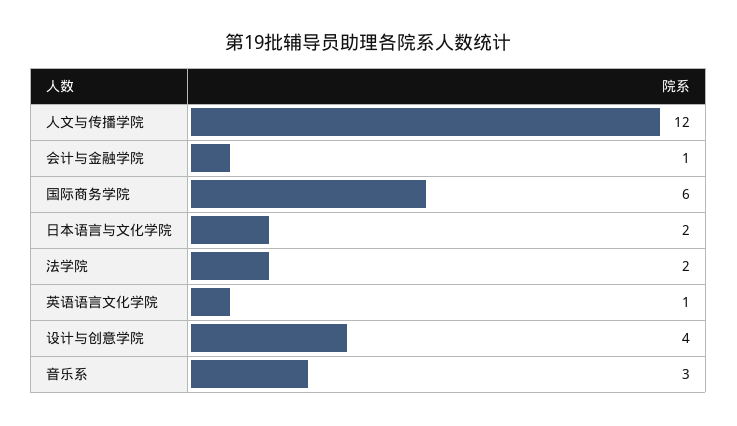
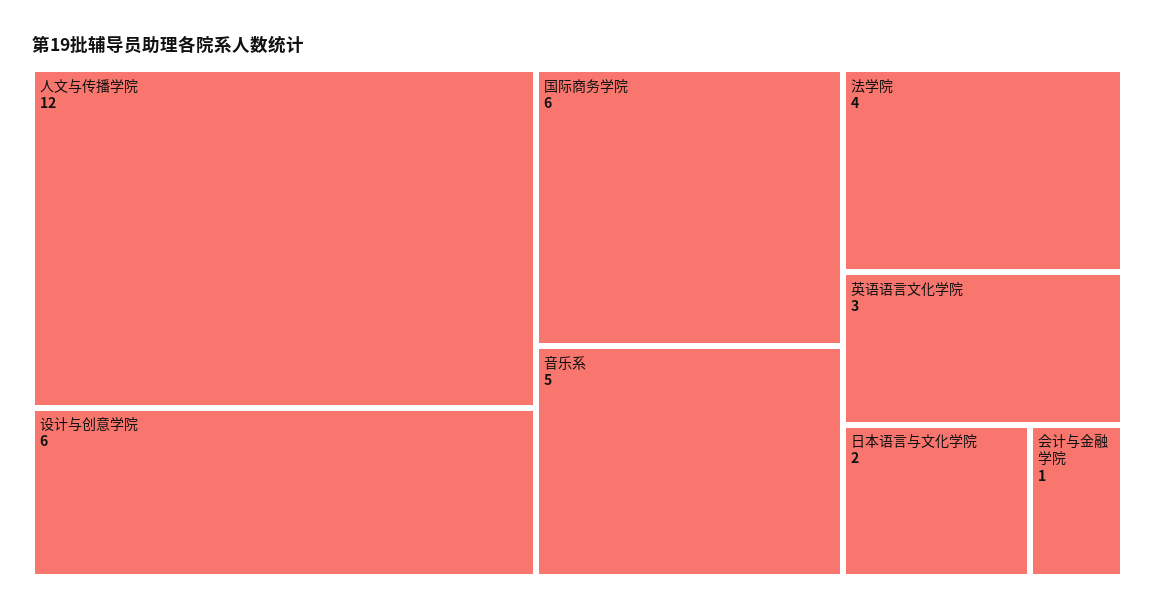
  {
    "人文与传播学院": 12,
    "会计与金融学院": 1,
    "国际商务学院": 6,
    "日本语言与文化学院": 2,
-   "法学院": 2,
+   "法学院": 4,
-   "英语语言文化学院": 1,
+   "英语语言文化学院": 3,
-   "设计与创意学院": 4,
+   "设计与创意学院": 6,
-   "音乐系": 3
+   "音乐系": 5
  }

